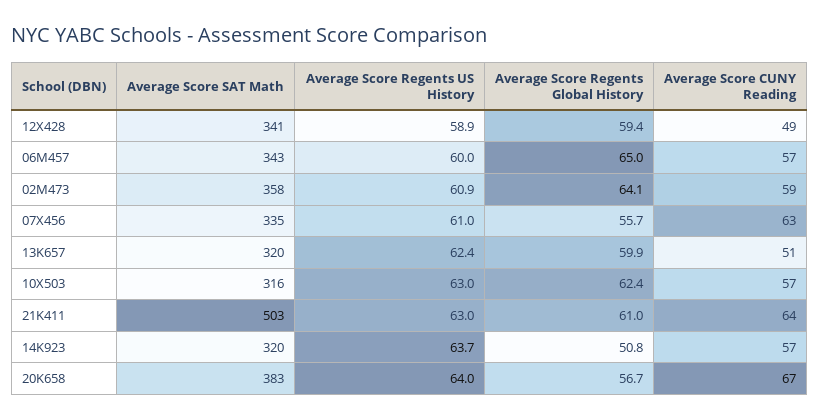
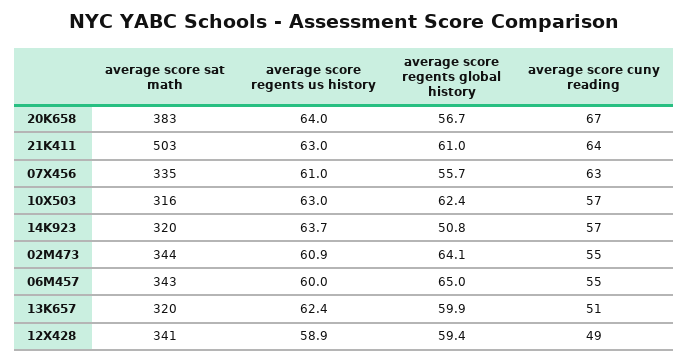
  {
    "Average Score SAT Math": {
      "12X428": 341,
      "06M457": 343,
-     "02M473": 358,
+     "02M473": 344,
      "07X456": 335,
      "13K657": 320,
      "10X503": 316,
      "21K411": 503,
      "14K923": 320,
      "20K658": 383
    },
    "Average Score Regents US History": {
      "12X428": 58.9,
      "06M457": 60,
      "02M473": 60.9,
      "07X456": 61,
      "13K657": 62.4,
      "10X503": 63,
      "21K411": 63,
      "14K923": 63.7,
      "20K658": 64
    },
    "Average Score Regents Global History": {
      "12X428": 59.4,
      "06M457": 65,
      "02M473": 64.1,
      "07X456": 55.7,
      "13K657": 59.9,
      "10X503": 62.4,
      "21K411": 61,
      "14K923": 50.8,
      "20K658": 56.7
    },
    "Average Score CUNY Reading": {
      "12X428": 49,
-     "06M457": 57,
+     "06M457": 55,
-     "02M473": 59,
+     "02M473": 55,
      "07X456": 63,
      "13K657": 51,
      "10X503": 57,
      "21K411": 64,
      "14K923": 57,
      "20K658": 67
    }
  }

